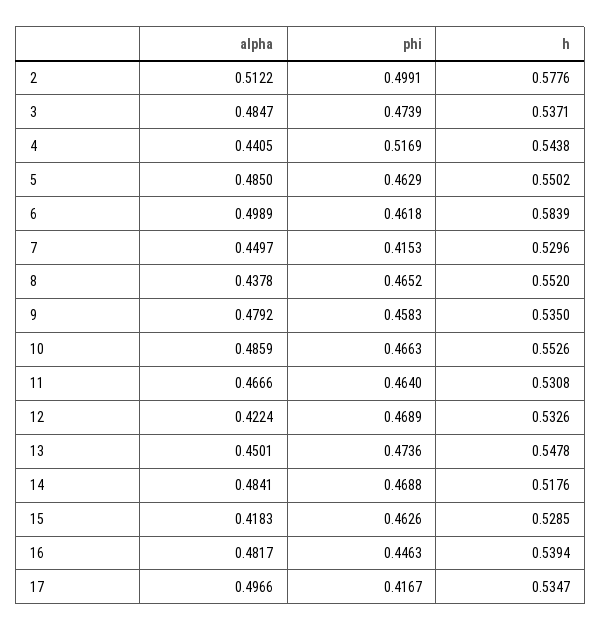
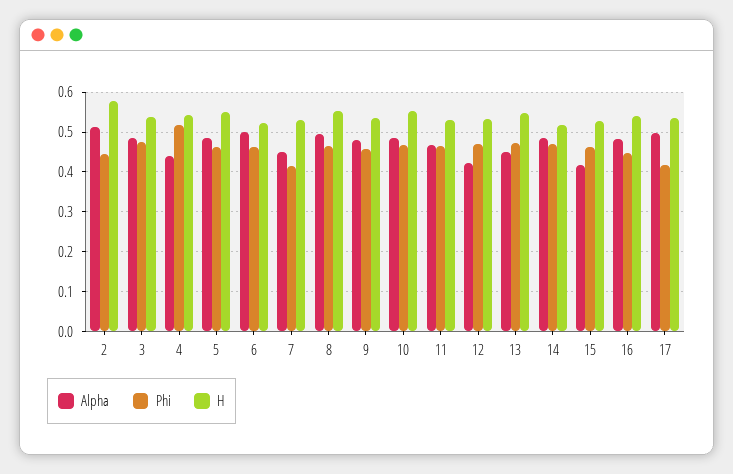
  {
    "alpha": {
      "2": 0.5122,
      "3": 0.4847,
      "4": 0.4405,
      "5": 0.485,
      "6": 0.4989,
      "7": 0.4497,
-     "8": 0.4378,
+     "8": 0.5,
      "9": 0.4792,
      "10": 0.4859,
      "11": 0.4666,
      "12": 0.4224,
      "13": 0.4501,
      "14": 0.4841,
      "15": 0.4183,
      "16": 0.4817,
      "17": 0.4966
    },
    "phi": {
-     "2": 0.4991,
+     "2": 0.44,
      "3": 0.4739,
      "4": 0.5169,
      "5": 0.4629,
      "6": 0.4618,
      "7": 0.4153,
      "8": 0.4652,
      "9": 0.4583,
      "10": 0.4663,
      "11": 0.464,
      "12": 0.4689,
      "13": 0.4736,
      "14": 0.4688,
      "15": 0.4626,
      "16": 0.4463,
      "17": 0.4167
    },
    "h": {
      "2": 0.5776,
      "3": 0.5371,
      "4": 0.5438,
      "5": 0.5502,
-     "6": 0.5839,
+     "6": 0.52,
      "7": 0.5296,
      "8": 0.552,
      "9": 0.535,
      "10": 0.5526,
      "11": 0.5308,
      "12": 0.5326,
      "13": 0.5478,
      "14": 0.5176,
      "15": 0.5285,
      "16": 0.5394,
      "17": 0.5347
    }
  }

